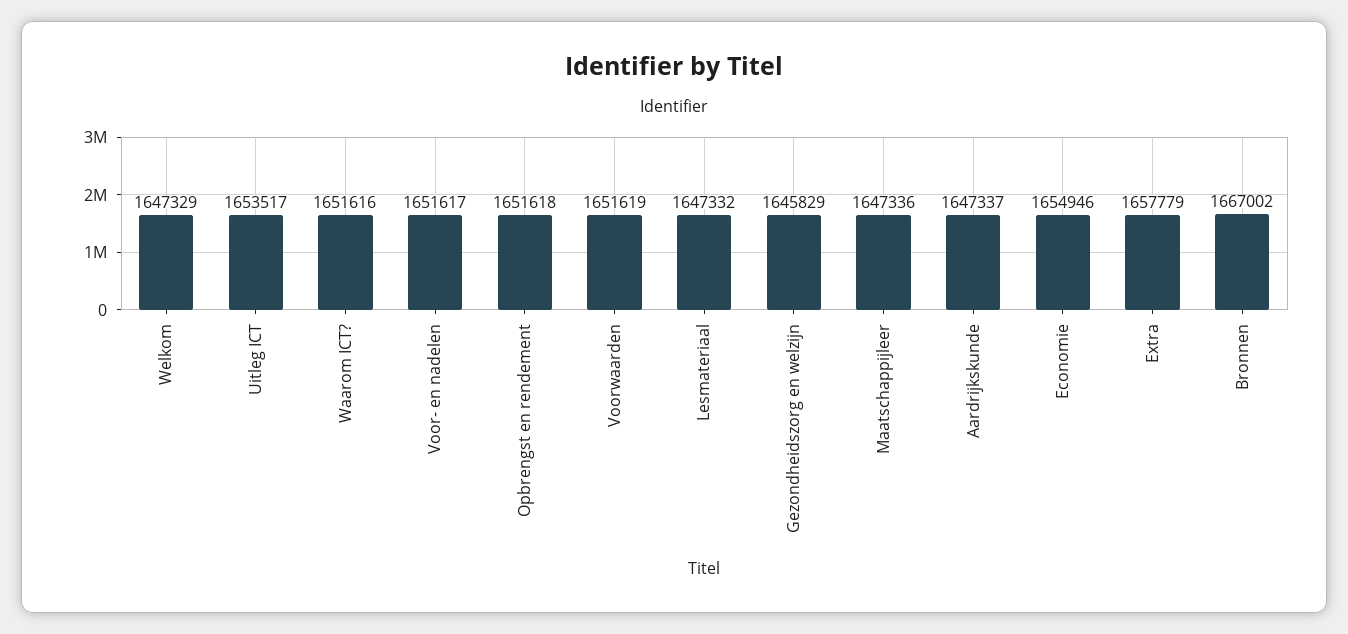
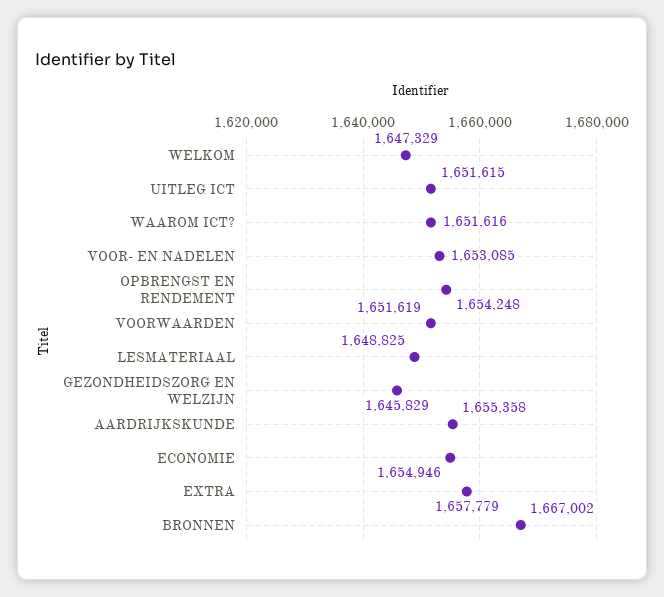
  {
    "Welkom": 1647329,
-   "Uitleg ICT": 1653517,
+   "Uitleg ICT": 1651615,
    "Waarom ICT?": 1651616,
-   "Voor- en nadelen": 1651617,
+   "Voor- en nadelen": 1653085,
-   "Opbrengst en rendement": 1651618,
+   "Opbrengst en rendement": 1654248,
    "Voorwaarden": 1651619,
-   "Lesmateriaal": 1647332,
+   "Lesmateriaal": 1648825,
    "Gezondheidszorg en welzijn": 1645829,
-   "Maatschappijleer": 1647336,
-   "Aardrijkskunde": 1647337,
+   "Aardrijkskunde": 1655358,
    "Economie": 1654946,
    "Extra": 1657779,
    "Bronnen": 1667002
  }

